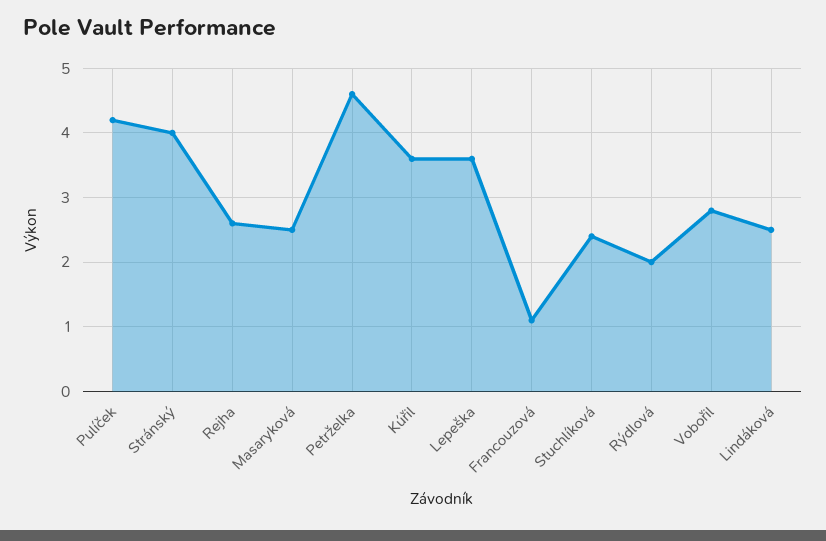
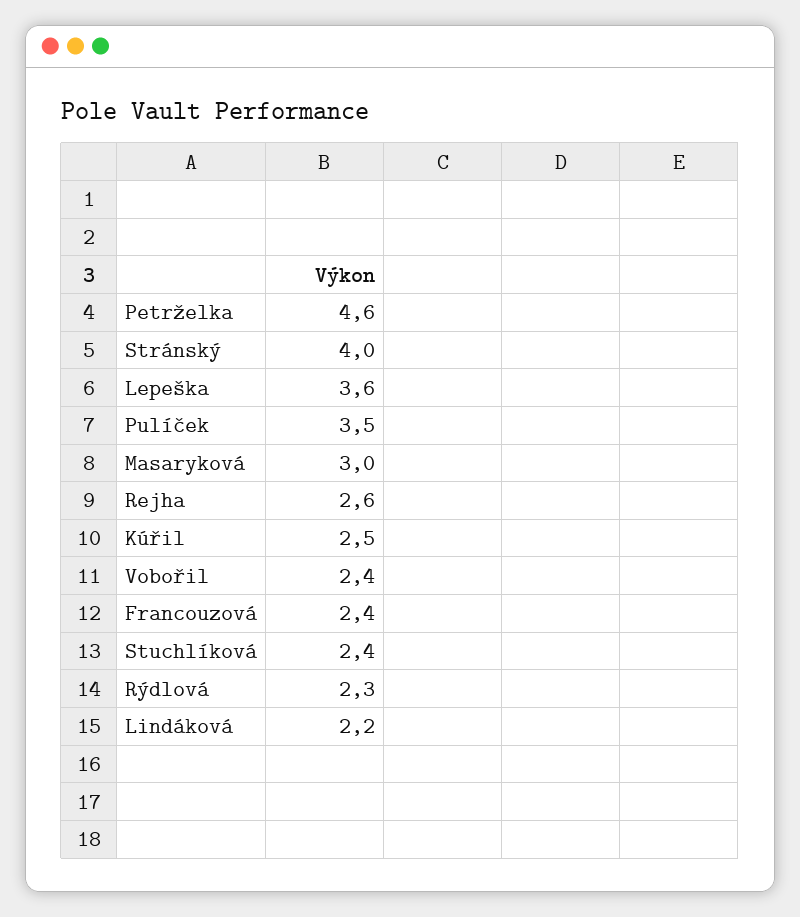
  {
-   "Pulíček": 4.2,
+   "Pulíček": 3.5,
    "Stránský": 4,
    "Rejha": 2.6,
-   "Masaryková": 2.5,
+   "Masaryková": 3,
    "Petrželka": 4.6,
-   "Kúřil": 3.6,
+   "Kúřil": 2.5,
    "Lepeška": 3.6,
-   "Francouzová": 1.1,
+   "Francouzová": 2.4,
    "Stuchlíková": 2.4,
-   "Rýdlová": 2,
+   "Rýdlová": 2.3,
-   "Vobořil": 2.8,
+   "Vobořil": 2.4,
-   "Lindáková": 2.5
+   "Lindáková": 2.2
  }

